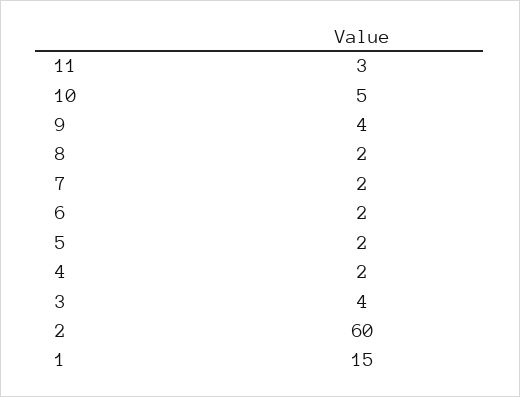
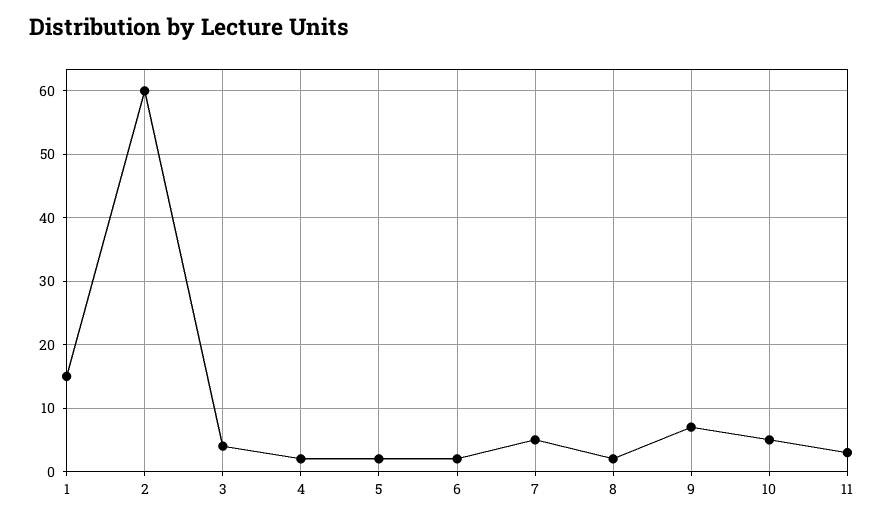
  {
    "11": 3,
    "10": 5,
-   "9": 4,
+   "9": 7,
    "8": 2,
-   "7": 2,
+   "7": 5,
    "6": 2,
    "5": 2,
    "4": 2,
    "3": 4,
    "2": 60,
    "1": 15
  }

